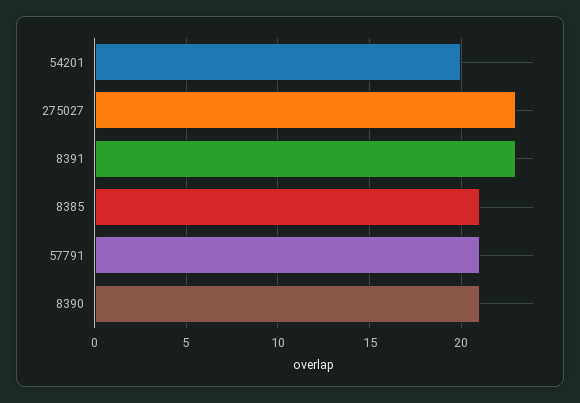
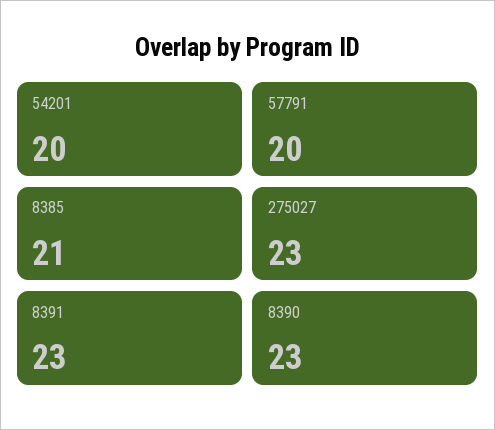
  {
    "54201": 20,
    "275027": 23,
    "8391": 23,
    "8385": 21,
-   "57791": 21,
+   "57791": 20,
-   "8390": 21
+   "8390": 23
  }

